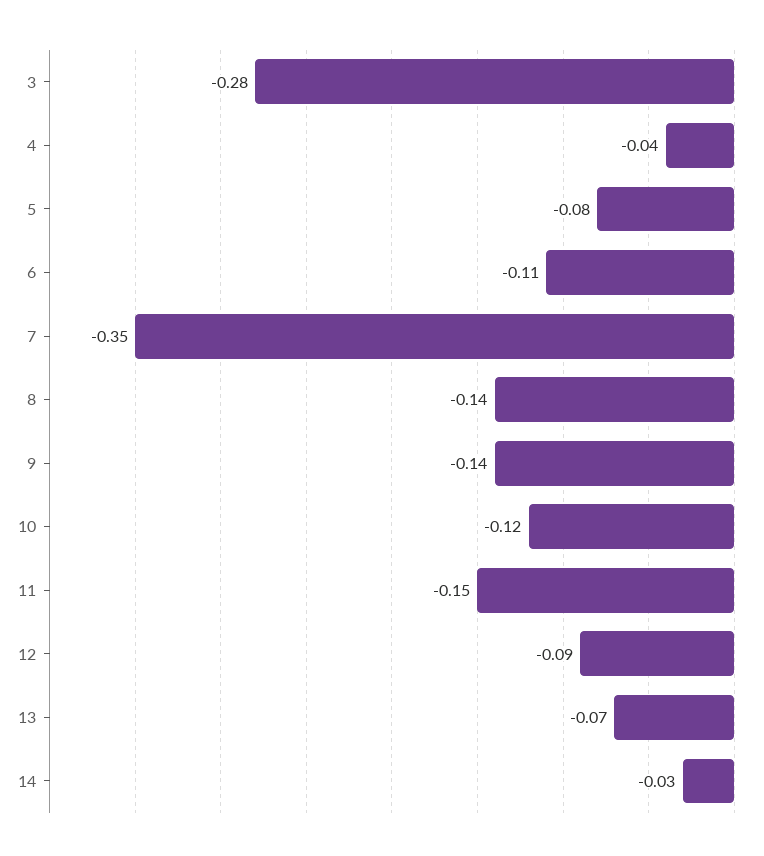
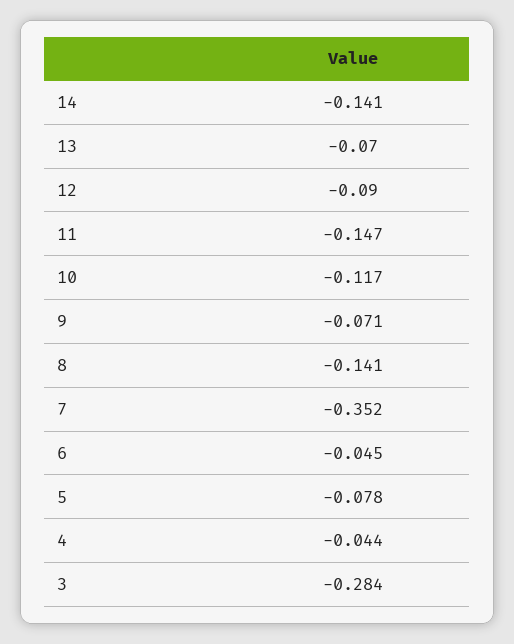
  {
    "3": -0.284,
    "4": -0.044,
    "5": -0.078,
-   "6": -0.11,
+   "6": -0.045,
    "7": -0.352,
    "8": -0.141,
-   "9": -0.14,
+   "9": -0.071,
    "10": -0.117,
    "11": -0.147,
    "12": -0.09,
    "13": -0.07,
-   "14": -0.03
+   "14": -0.141
  }

